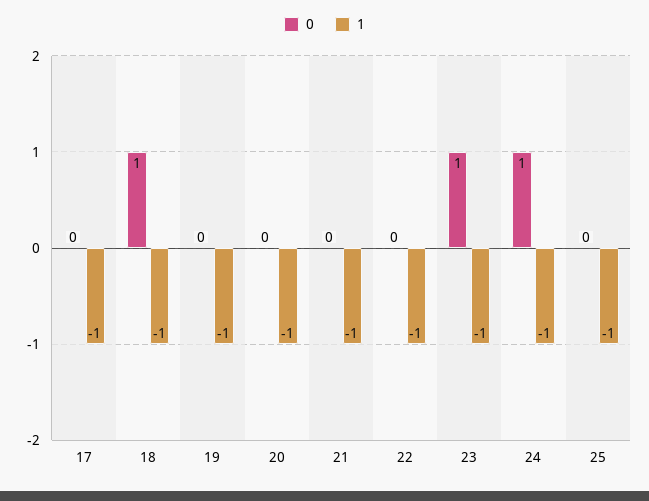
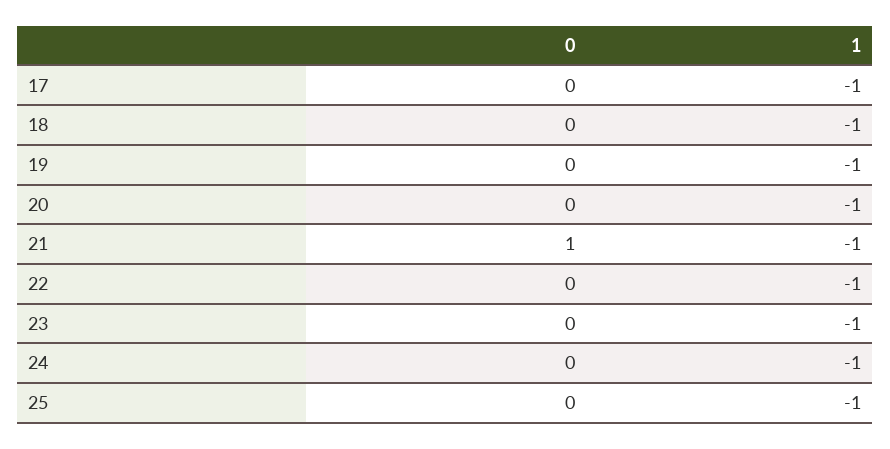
  {
    "0": {
      "17": 0,
-     "18": 1,
+     "18": 0,
      "19": 0,
      "20": 0,
-     "21": 0,
+     "21": 1,
      "22": 0,
-     "23": 1,
+     "23": 0,
-     "24": 1,
+     "24": 0,
      "25": 0
    },
    "1": {
      "17": -1,
      "18": -1,
      "19": -1,
      "20": -1,
      "21": -1,
      "22": -1,
      "23": -1,
      "24": -1,
      "25": -1
    }
  }

